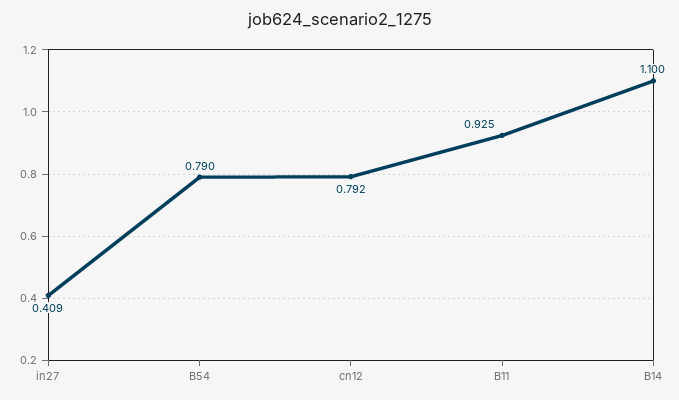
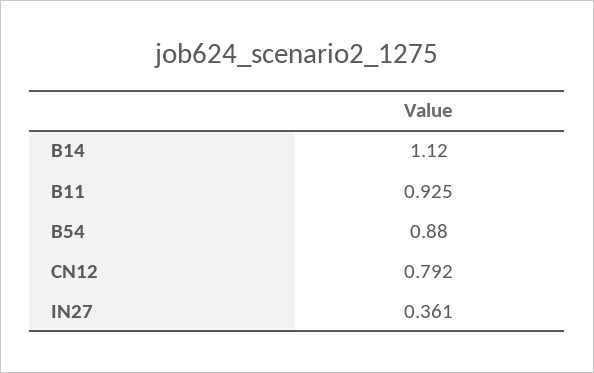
  {
-   "in27": 0.409,
+   "in27": 0.361,
-   "B54": 0.79,
+   "B54": 0.88,
    "cn12": 0.792,
    "B11": 0.925,
-   "B14": 1.1
+   "B14": 1.12
  }

